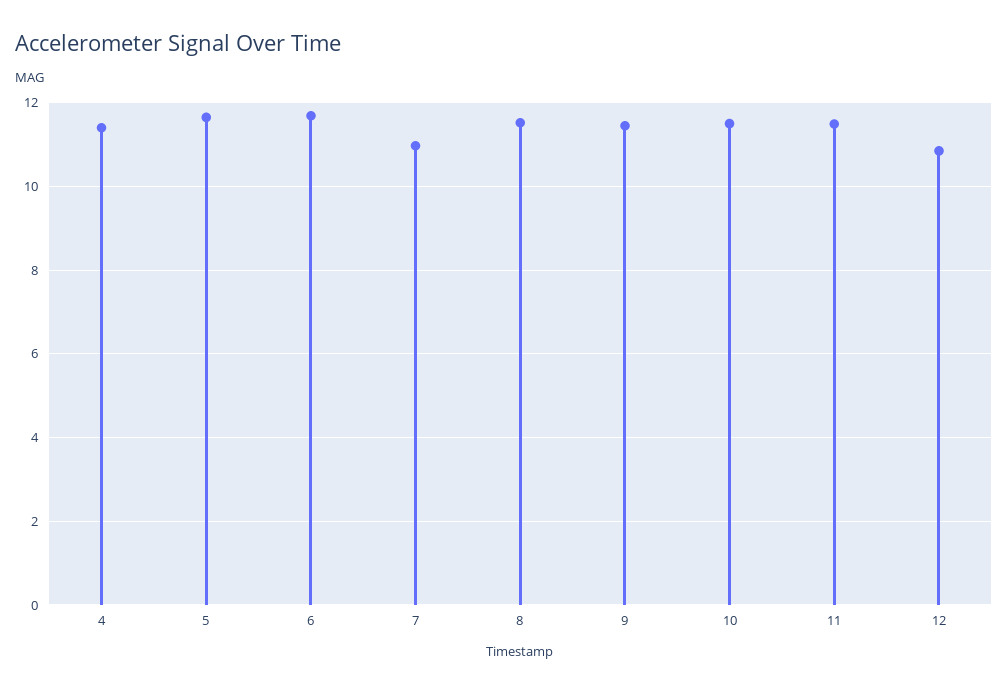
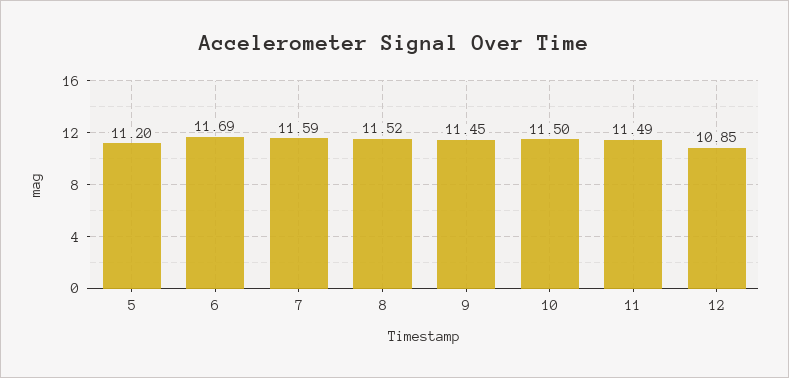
  {
-   "4": 11.4,
-   "5": 11.6,
+   "5": 11.2,
    "6": 11.69,
-   "7": 11,
+   "7": 11.59,
    "8": 11.52,
    "9": 11.45,
    "10": 11.5,
    "11": 11.49,
    "12": 10.85
  }

